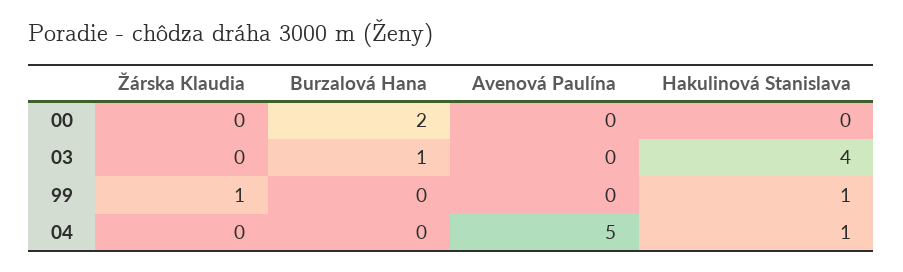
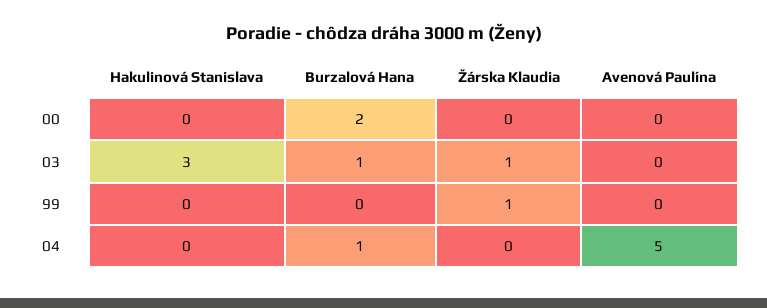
  {
    "Žárska Klaudia": {
      "00": 0,
-     "03": 0,
+     "03": 1,
      "99": 1,
      "04": 0
    },
    "Burzalová Hana": {
      "00": 2,
      "03": 1,
      "99": 0,
-     "04": 0
+     "04": 1
    },
    "Avenová Paulína": {
      "00": 0,
      "03": 0,
      "99": 0,
      "04": 5
    },
    "Hakulinová Stanislava": {
      "00": 0,
-     "03": 4,
+     "03": 3,
-     "99": 1,
+     "99": 0,
-     "04": 1
+     "04": 0
    }
  }

